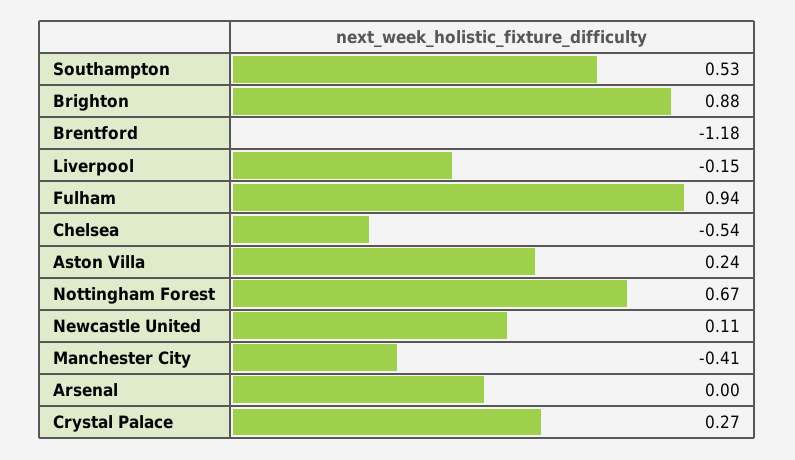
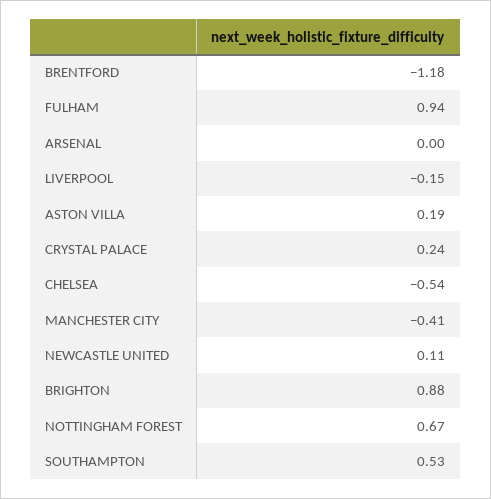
  {
    "Southampton": 0.53,
    "Brighton": 0.88,
    "Brentford": -1.18,
    "Liverpool": -0.15,
    "Fulham": 0.94,
    "Chelsea": -0.54,
-   "Aston Villa": 0.24,
+   "Aston Villa": 0.19,
    "Nottingham Forest": 0.67,
    "Newcastle United": 0.11,
    "Manchester City": -0.41,
    "Arsenal": 0,
-   "Crystal Palace": 0.27
+   "Crystal Palace": 0.24
  }

